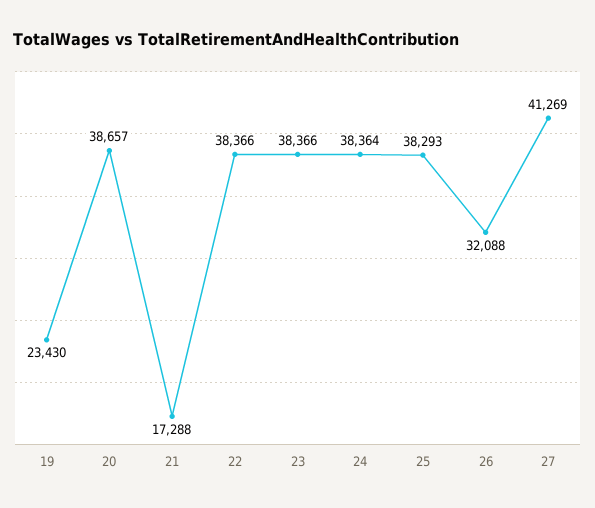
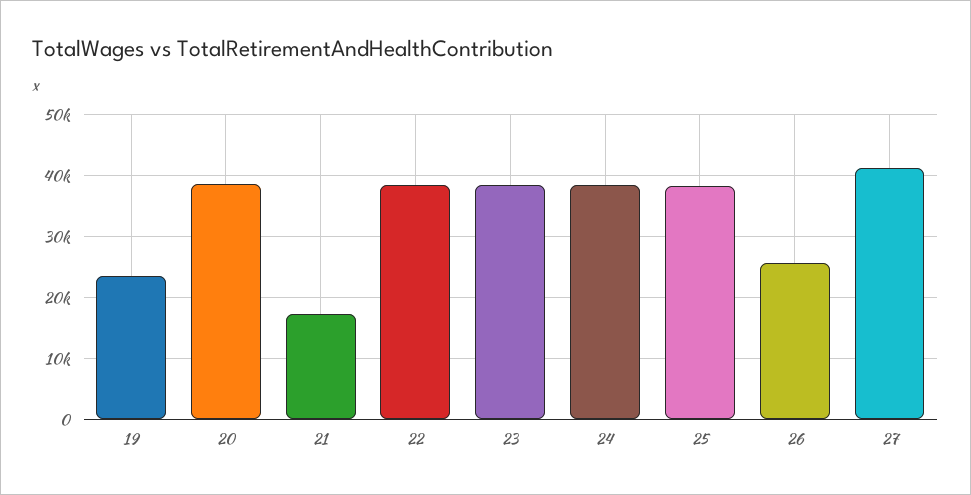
  {
    "19": 23430,
    "20": 38657,
    "21": 17288,
    "22": 38366,
    "23": 38366,
    "24": 38364,
    "25": 38293,
-   "26": 32088,
+   "26": 26000,
    "27": 41269
  }

